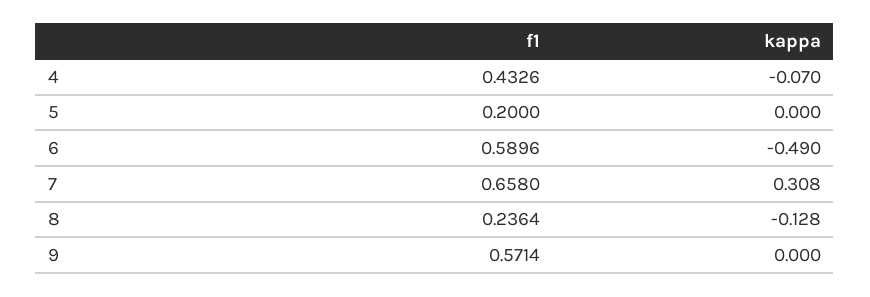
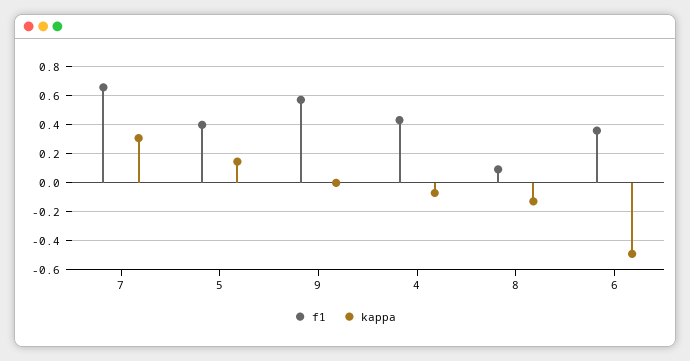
  {
    "f1": {
      "4": 0.4326,
-     "5": 0.2,
+     "5": 0.4,
-     "6": 0.5896,
+     "6": 0.35,
      "7": 0.658,
-     "8": 0.2364,
+     "8": 0.1,
      "9": 0.5714
    },
    "kappa": {
      "4": -0.07,
-     "5": 0,
+     "5": 0.15,
      "6": -0.49,
      "7": 0.308,
      "8": -0.128,
      "9": 0
    }
  }

